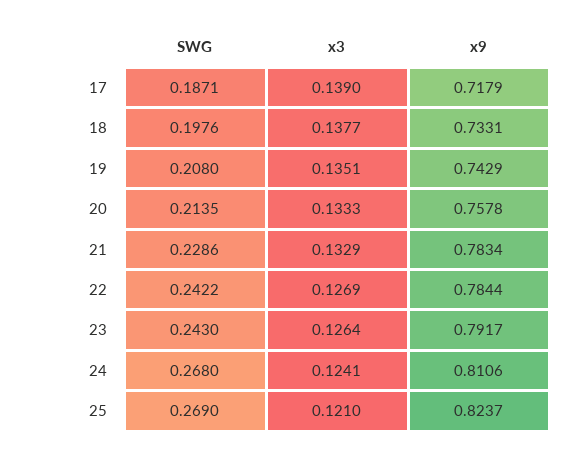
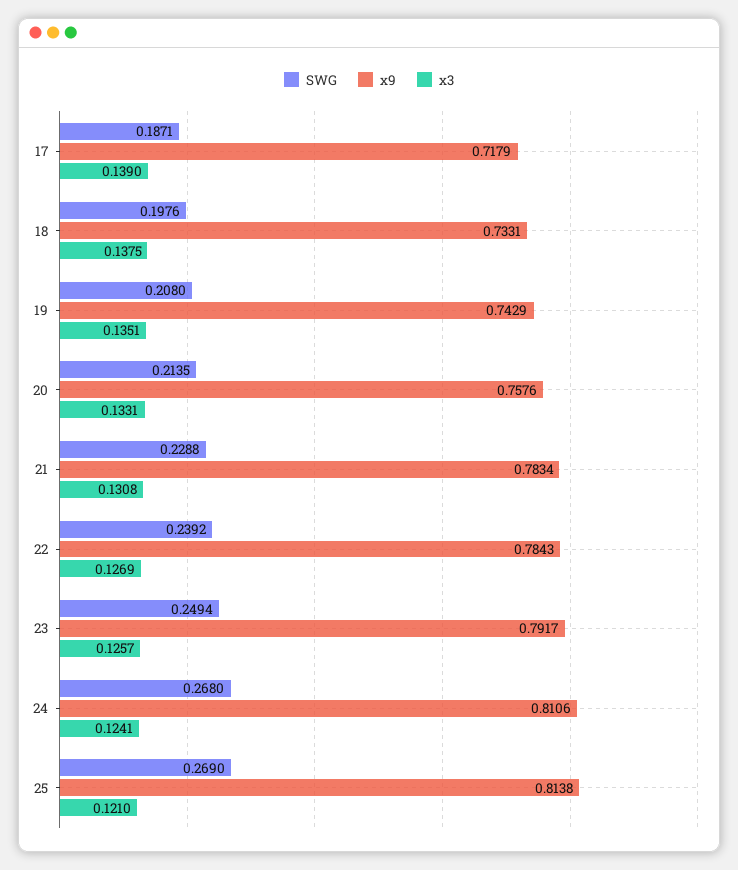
  {
    "SWG": {
      "17": 0.1871,
      "18": 0.1976,
      "19": 0.208,
      "20": 0.2135,
-     "21": 0.2286,
+     "21": 0.2288,
-     "22": 0.2422,
+     "22": 0.2392,
-     "23": 0.243,
+     "23": 0.2494,
      "24": 0.268,
      "25": 0.269
    },
    "x3": {
      "17": 0.139,
-     "18": 0.1377,
+     "18": 0.1375,
      "19": 0.1351,
-     "20": 0.1333,
+     "20": 0.1331,
-     "21": 0.1329,
+     "21": 0.1308,
      "22": 0.1269,
-     "23": 0.1264,
+     "23": 0.1257,
      "24": 0.1241,
      "25": 0.121
    },
    "x9": {
      "17": 0.7179,
      "18": 0.7331,
      "19": 0.7429,
-     "20": 0.7578,
+     "20": 0.7576,
      "21": 0.7834,
-     "22": 0.7844,
+     "22": 0.7843,
      "23": 0.7917,
      "24": 0.8106,
-     "25": 0.8237
+     "25": 0.8138
    }
  }

